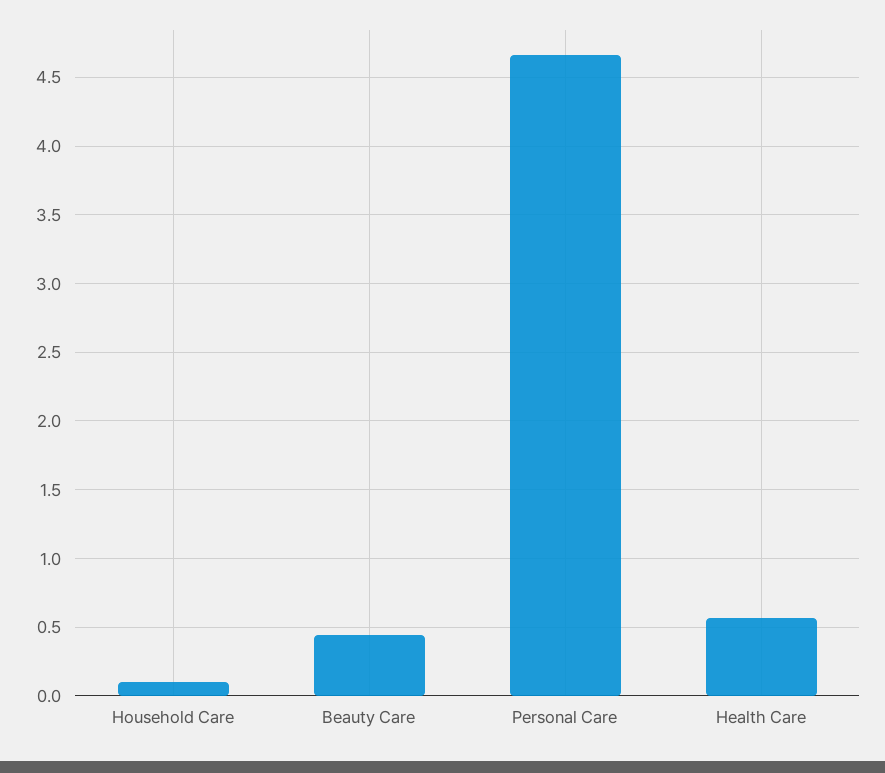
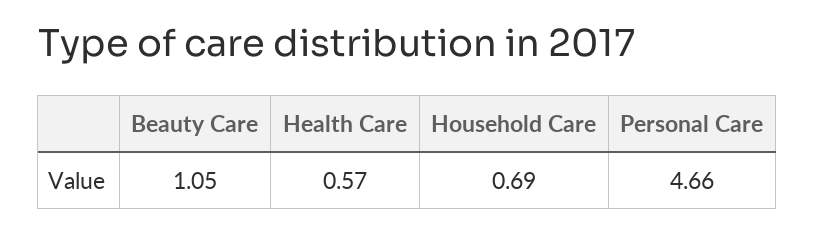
  {
-   "Household Care": 0.1,
+   "Household Care": 0.69,
-   "Beauty Care": 0.45,
+   "Beauty Care": 1.05,
    "Personal Care": 4.66,
    "Health Care": 0.57
  }

